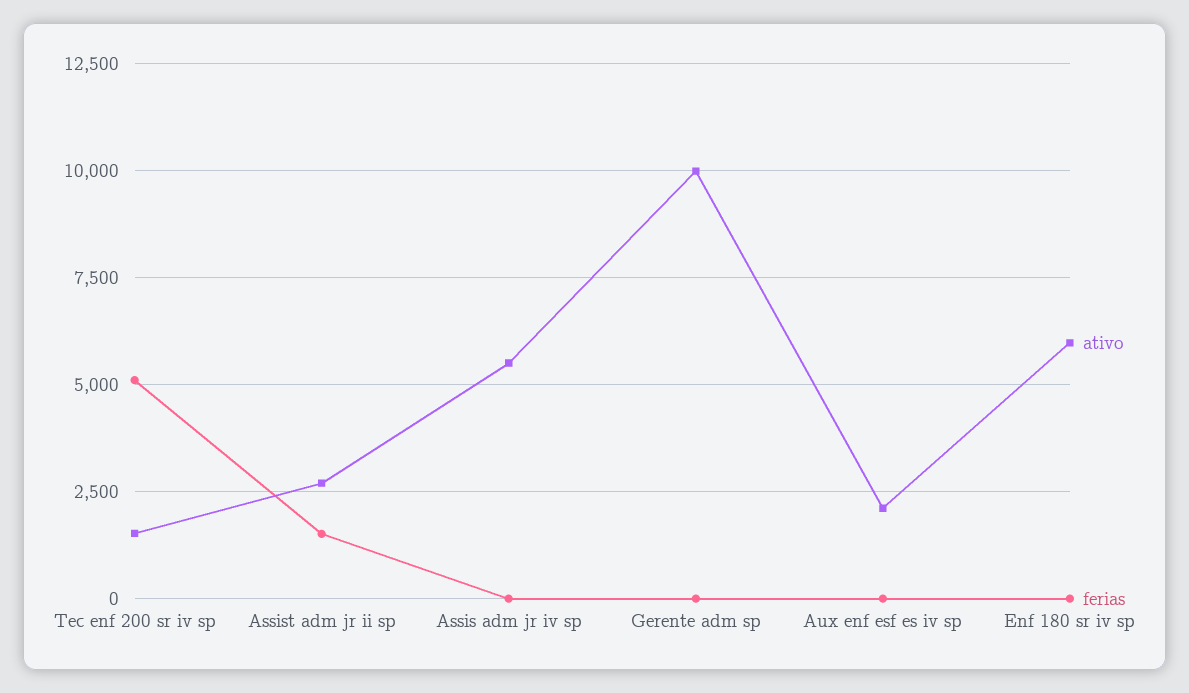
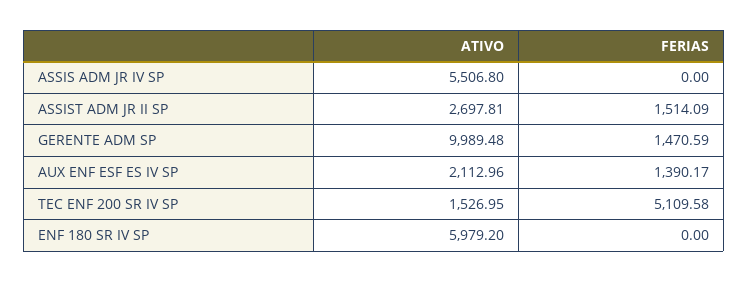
  {
    "ativo": {
      "Tec enf 200 sr iv sp": 1526.95,
      "Assist adm jr ii sp": 2697.81,
      "Assis adm jr iv sp": 5506.8,
      "Gerente adm sp": 9989.48,
      "Aux enf esf es iv sp": 2112.96,
      "Enf 180 sr iv sp": 5979.2
    },
    "ferias": {
      "Tec enf 200 sr iv sp": 5109.58,
      "Assist adm jr ii sp": 1514.09,
      "Assis adm jr iv sp": 0,
-     "Gerente adm sp": 0,
+     "Gerente adm sp": 1470.59,
-     "Aux enf esf es iv sp": 0,
+     "Aux enf esf es iv sp": 1390.17,
      "Enf 180 sr iv sp": 0
    }
  }

